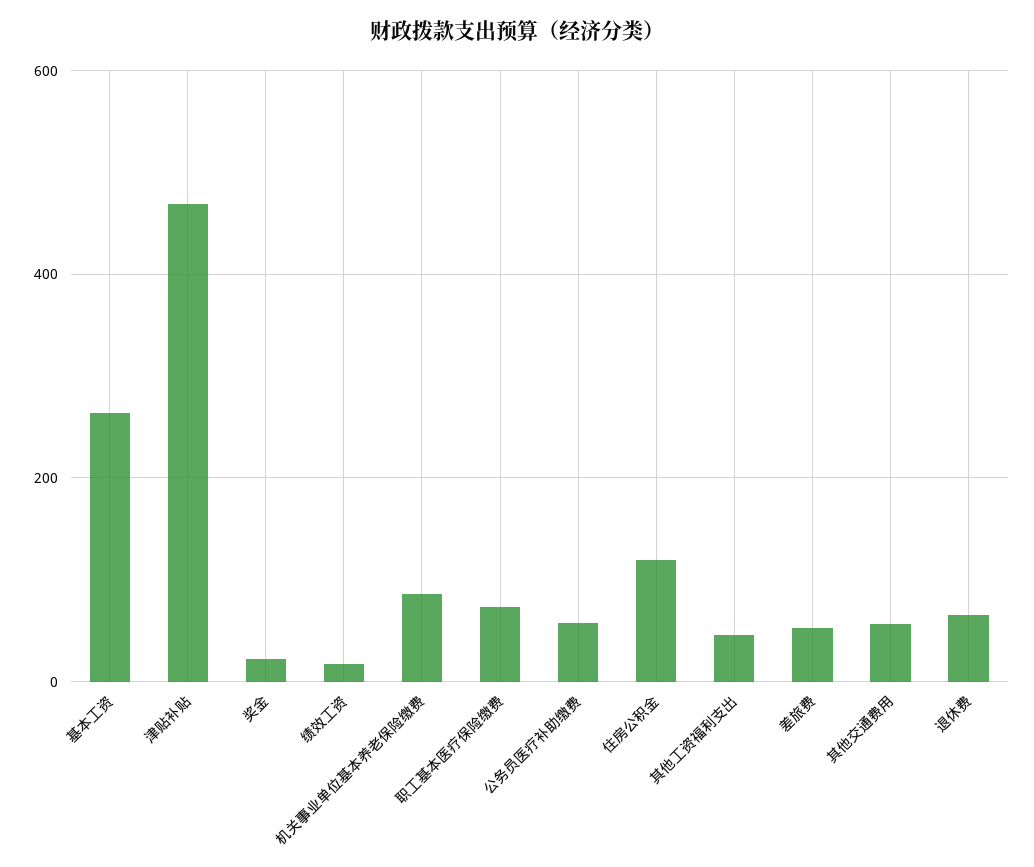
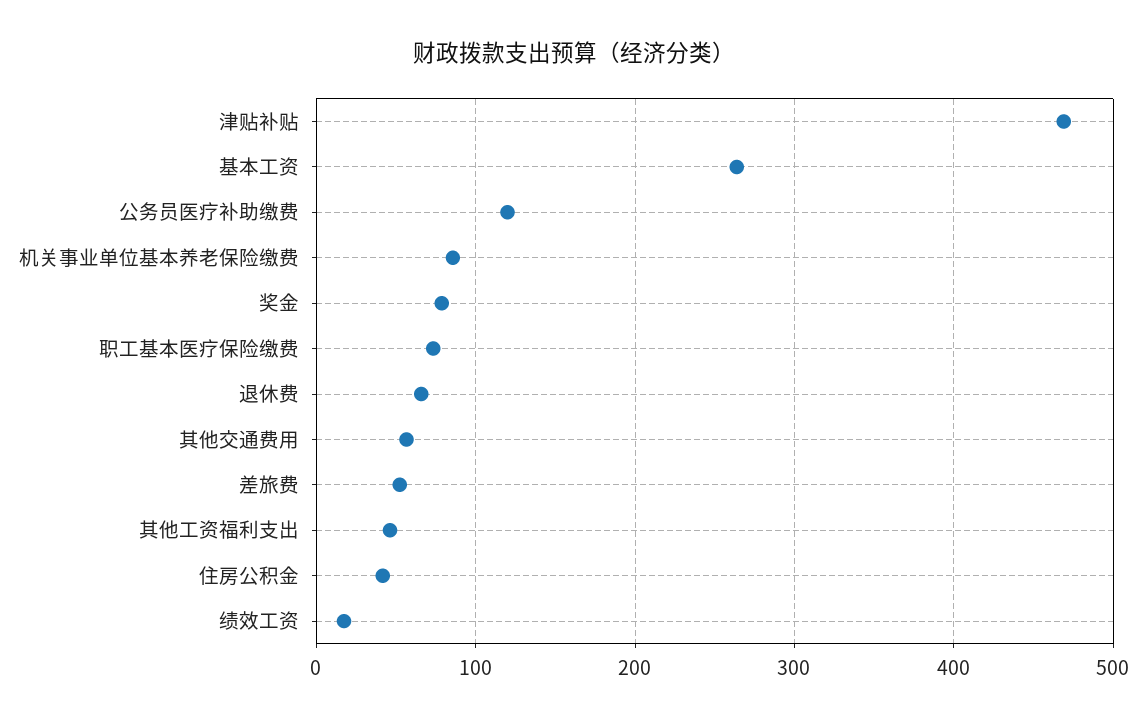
  {
    "基本工资": 260,
    "津贴补贴": 470,
-   "奖金": 20,
+   "奖金": 80,
    "绩效工资": 20,
    "机关事业单位基本养老保险缴费": 90,
    "职工基本医疗保险缴费": 70,
-   "公务员医疗补助缴费": 60,
+   "公务员医疗补助缴费": 120,
-   "住房公积金": 120,
+   "住房公积金": 40,
    "其他工资福利支出": 50,
    "差旅费": 50,
    "其他交通费用": 60,
    "退休费": 70
  }

